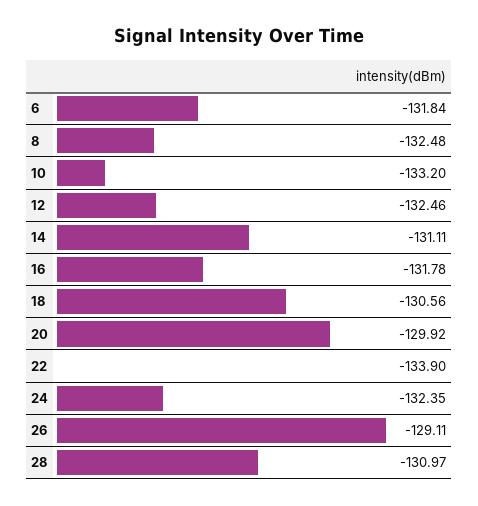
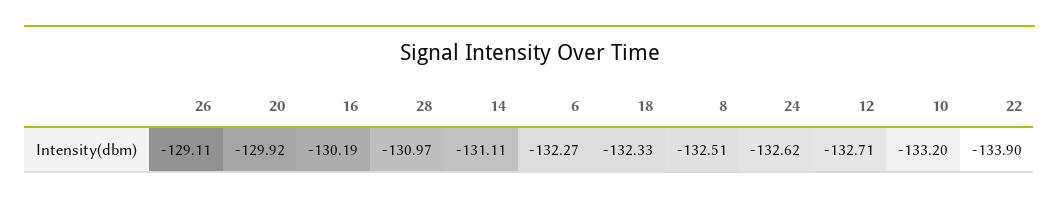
  {
-   "6": -131.84,
+   "6": -132.27,
-   "8": -132.48,
+   "8": -132.51,
    "10": -133.2,
-   "12": -132.46,
+   "12": -132.71,
    "14": -131.11,
-   "16": -131.78,
+   "16": -130.19,
-   "18": -130.56,
+   "18": -132.33,
    "20": -129.92,
    "22": -133.9,
-   "24": -132.35,
+   "24": -132.62,
    "26": -129.11,
    "28": -130.97
  }

